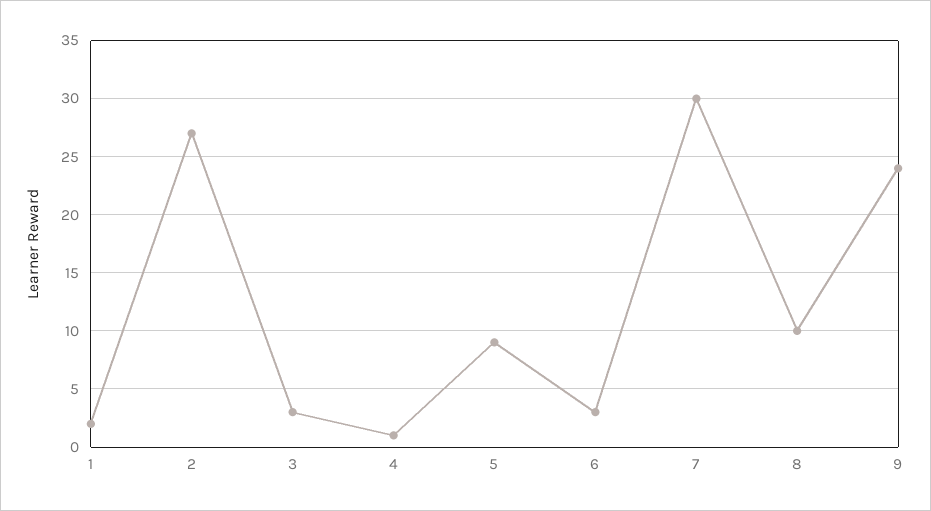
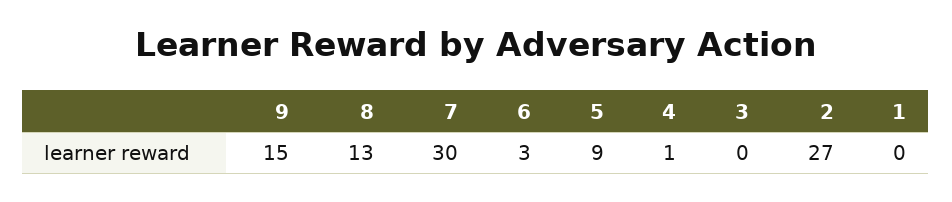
  {
-   "1": 2,
+   "1": 0,
    "2": 27,
-   "3": 3,
+   "3": 0,
    "4": 1,
    "5": 9,
    "6": 3,
    "7": 30,
-   "8": 10,
+   "8": 13,
-   "9": 24
+   "9": 15
  }

